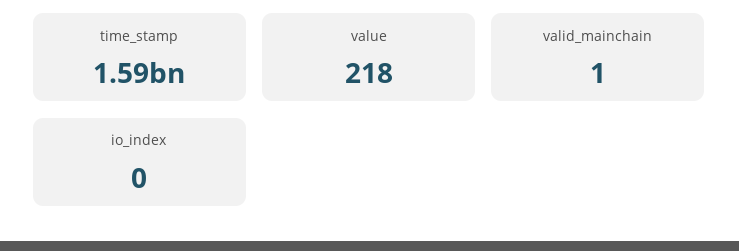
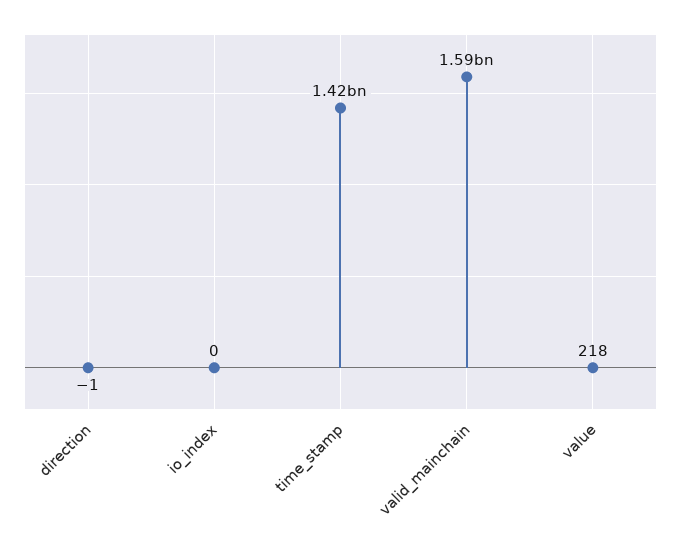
  {
-   "time_stamp": 1590000000,
+   "time_stamp": 1420000000,
    "value": 218,
-   "valid_mainchain": 1,
+   "valid_mainchain": 1590000000,
-   "io_index": 0
+   "io_index": 0,
+   "direction": -1
  }

